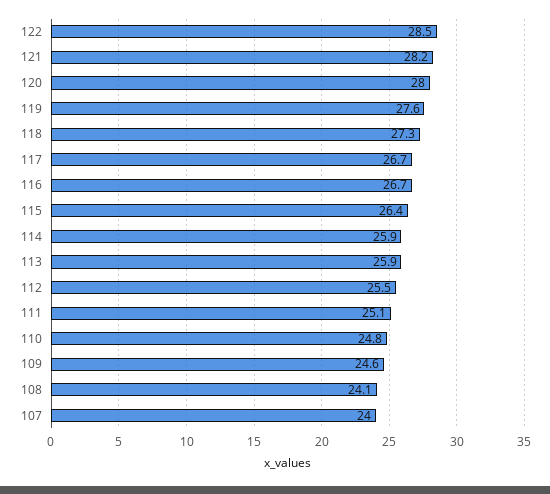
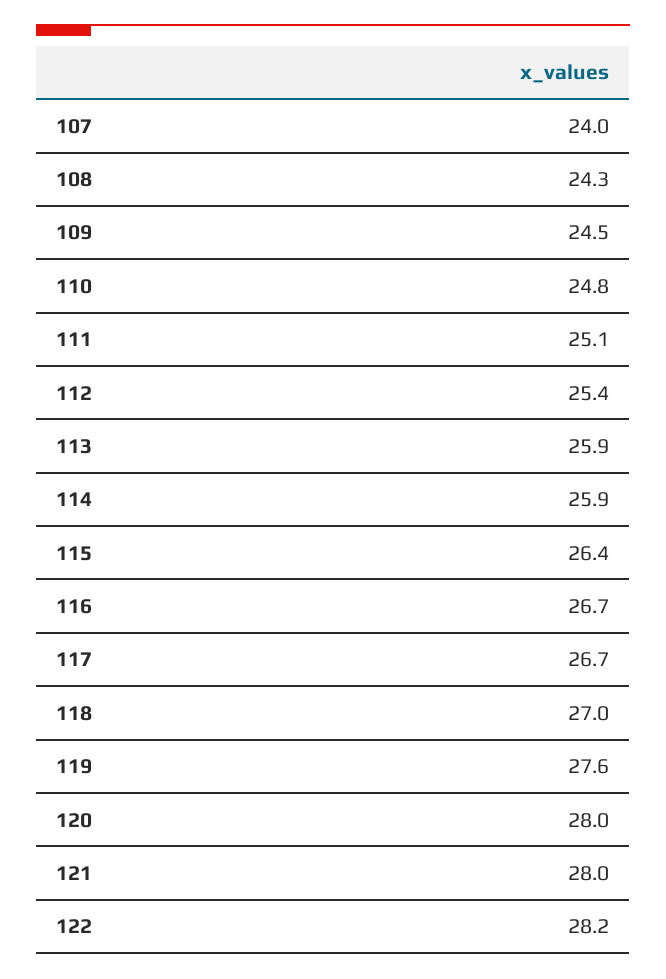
  {
-   "122": 28.5,
+   "122": 28.2,
-   "121": 28.2,
+   "121": 28,
    "120": 28,
    "119": 27.6,
-   "118": 27.3,
+   "118": 27,
    "117": 26.7,
    "116": 26.7,
    "115": 26.4,
    "114": 25.9,
    "113": 25.9,
-   "112": 25.5,
+   "112": 25.4,
    "111": 25.1,
    "110": 24.8,
-   "109": 24.6,
+   "109": 24.5,
-   "108": 24.1,
+   "108": 24.3,
    "107": 24
  }

